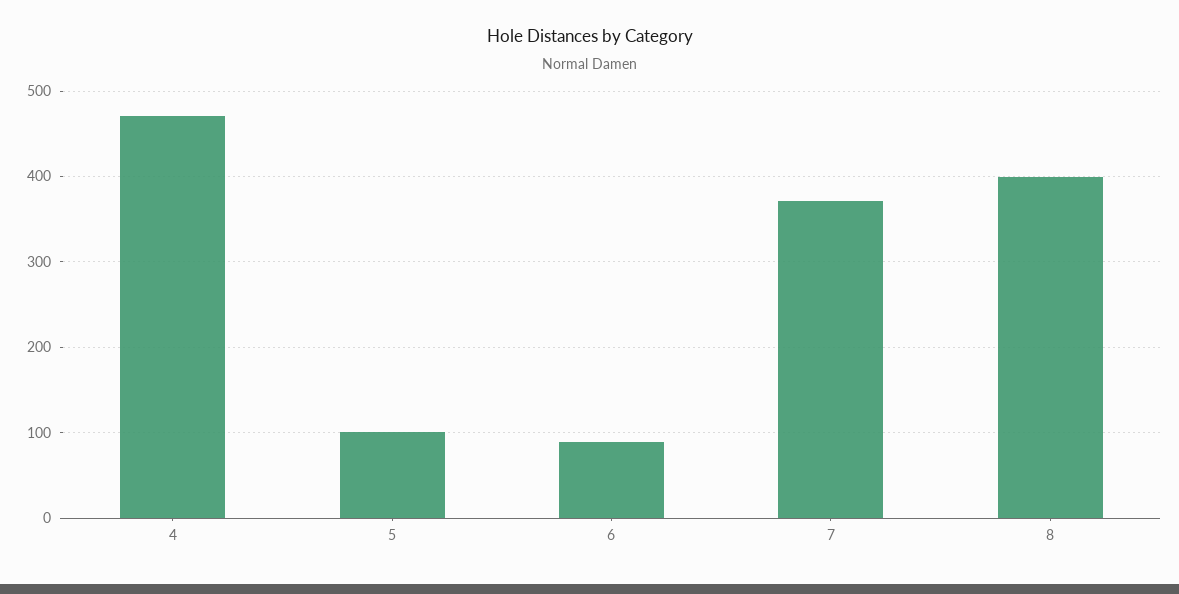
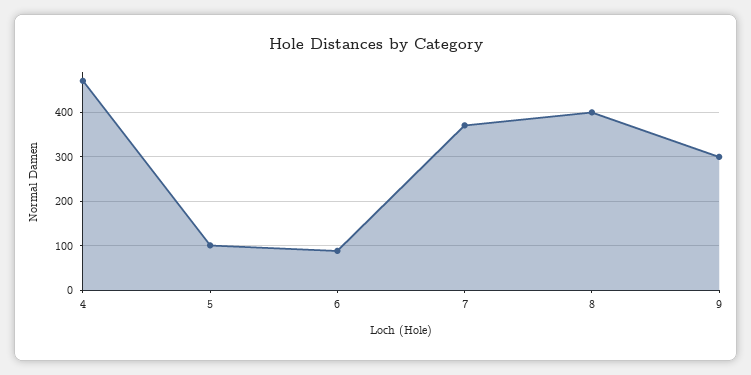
  {
    "4": 470,
    "5": 100,
    "6": 90,
    "7": 370,
-   "8": 400
+   "8": 400,
+   "9": 300
  }

